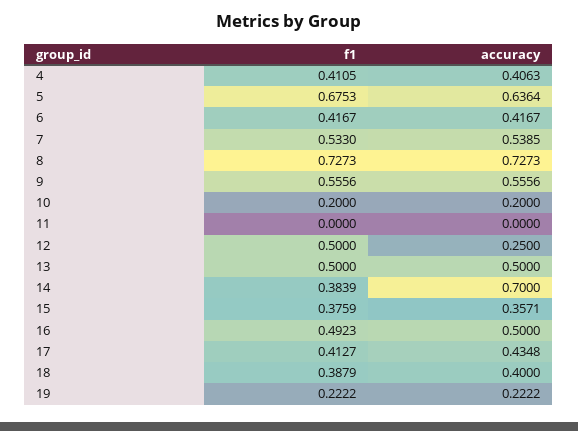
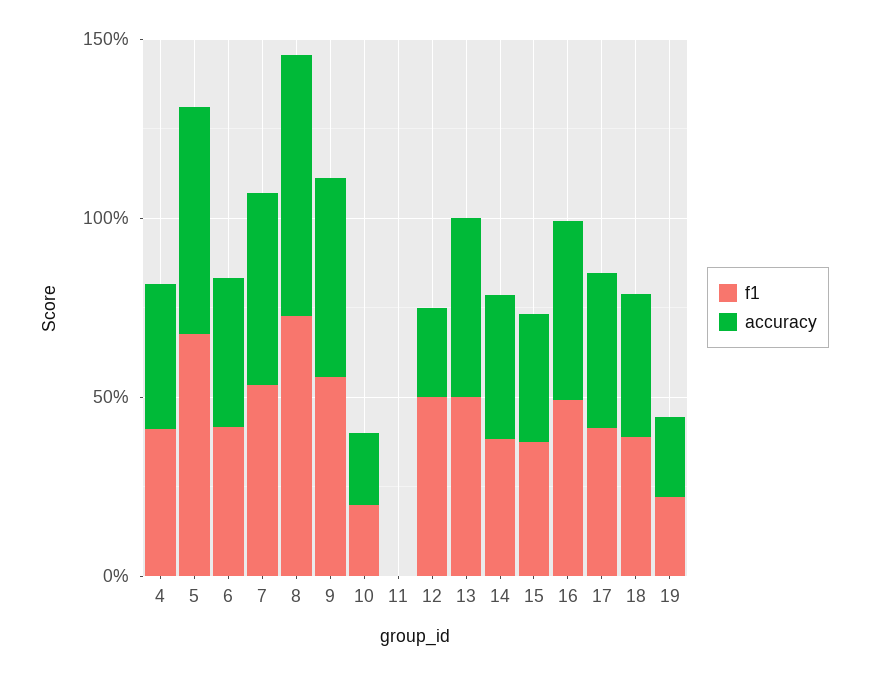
  {
    "f1": {
      "4": 0.4105,
      "5": 0.6753,
      "6": 0.4167,
      "7": 0.533,
      "8": 0.7273,
      "9": 0.5556,
      "10": 0.2,
      "11": 0,
      "12": 0.5,
      "13": 0.5,
      "14": 0.3839,
      "15": 0.3759,
      "16": 0.4923,
      "17": 0.4127,
      "18": 0.3879,
      "19": 0.2222
    },
    "accuracy": {
      "4": 0.4063,
      "5": 0.6364,
      "6": 0.4167,
      "7": 0.5385,
      "8": 0.7273,
      "9": 0.5556,
      "10": 0.2,
      "11": 0,
      "12": 0.25,
      "13": 0.5,
-     "14": 0.7,
+     "14": 0.4,
      "15": 0.3571,
      "16": 0.5,
      "17": 0.4348,
      "18": 0.4,
      "19": 0.2222
    }
  }

